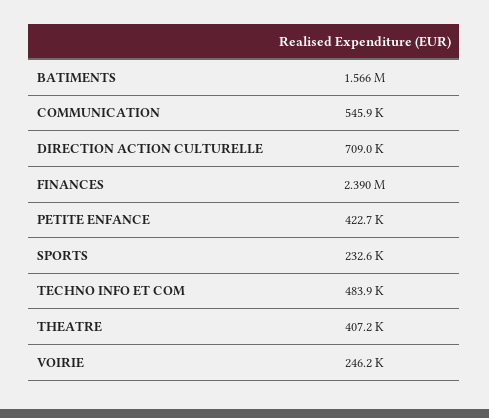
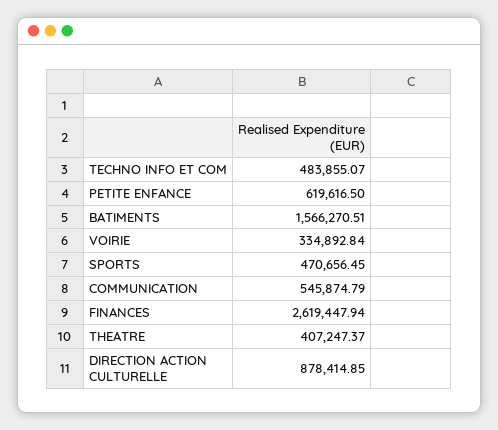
  {
    "BATIMENTS": 1566270.51,
    "COMMUNICATION": 545874.79,
-   "DIRECTION ACTION CULTURELLE": 709000,
+   "DIRECTION ACTION CULTURELLE": 878414.85,
-   "FINANCES": 2390000,
+   "FINANCES": 2619447.94,
-   "PETITE ENFANCE": 422700,
+   "PETITE ENFANCE": 619616.5,
-   "SPORTS": 232600,
+   "SPORTS": 470656.45,
    "TECHNO INFO ET COM": 483855.07,
    "THEATRE": 407247.37,
-   "VOIRIE": 246200
+   "VOIRIE": 334892.84
  }

